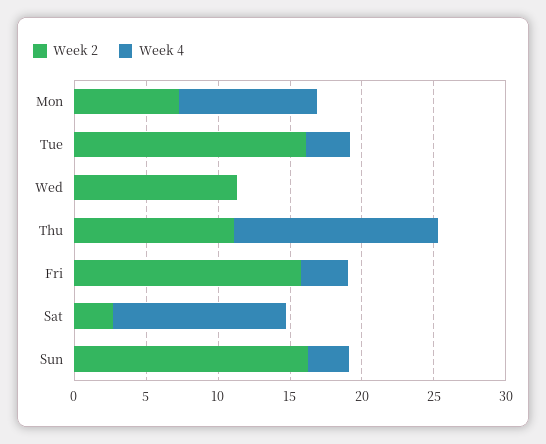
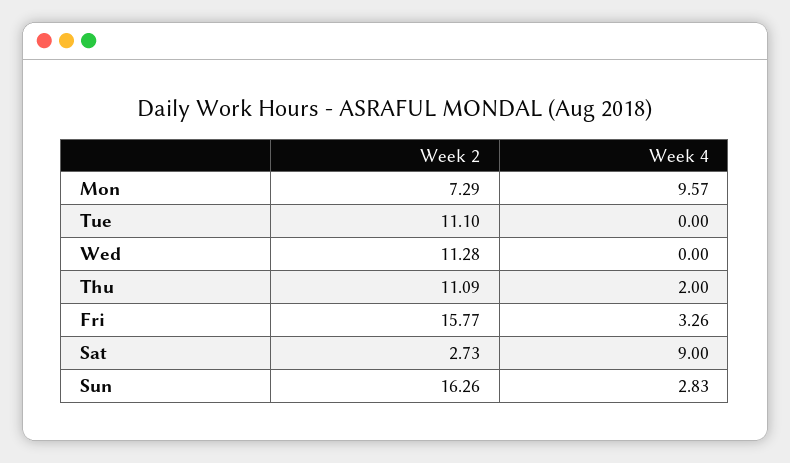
  {
    "Week 2": {
      "Mon": 7.29,
-     "Tue": 16,
+     "Tue": 11.1,
      "Wed": 11.28,
      "Thu": 11.09,
      "Fri": 15.77,
      "Sat": 2.73,
      "Sun": 16.26
    },
    "Week 4": {
      "Mon": 9.57,
-     "Tue": 3,
+     "Tue": 0,
      "Wed": 0,
-     "Thu": 14,
+     "Thu": 2,
      "Fri": 3.26,
-     "Sat": 12,
+     "Sat": 9,
      "Sun": 2.83
    }
  }

